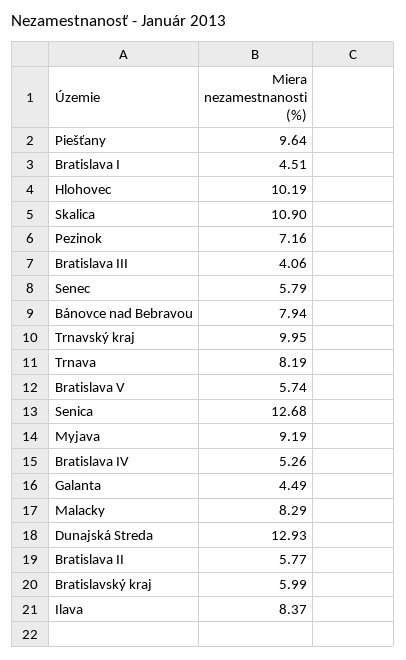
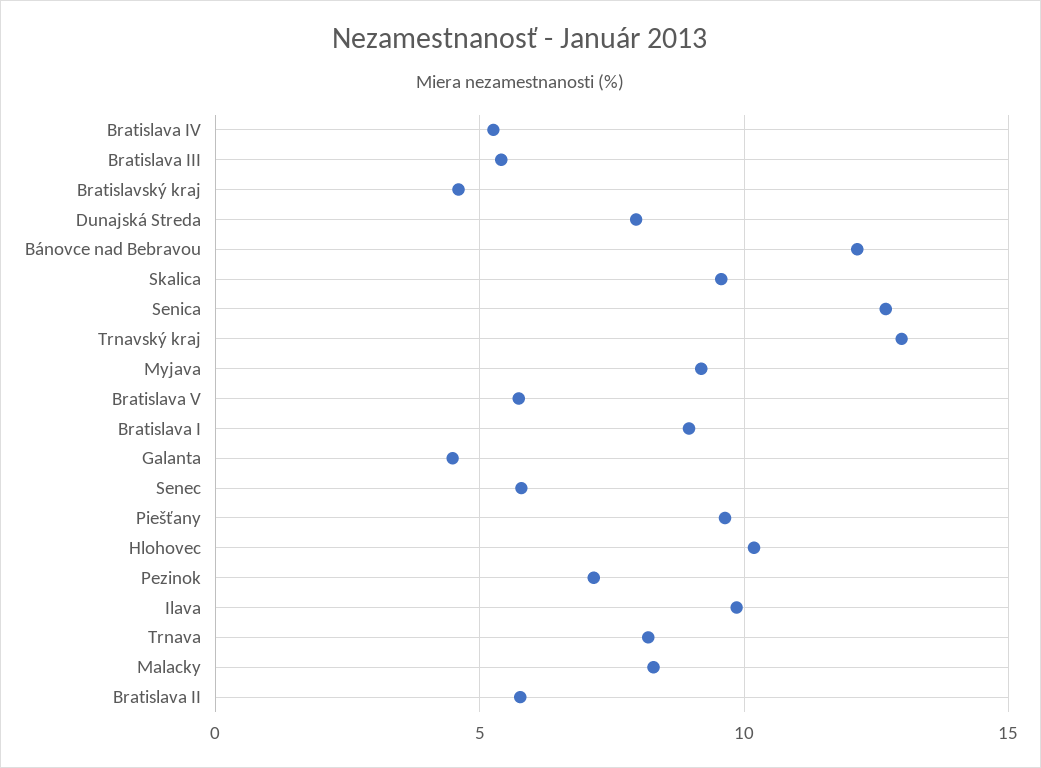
  {
    "Piešťany": 9.64,
-   "Bratislava I": 4.51,
+   "Bratislava I": 9,
    "Hlohovec": 10.19,
-   "Skalica": 10.9,
+   "Skalica": 9.5,
    "Pezinok": 7.16,
-   "Bratislava III": 4.06,
+   "Bratislava III": 5.5,
    "Senec": 5.79,
-   "Bánovce nad Bebravou": 7.94,
+   "Bánovce nad Bebravou": 12,
-   "Trnavský kraj": 9.95,
+   "Trnavský kraj": 13,
    "Trnava": 8.19,
    "Bratislava V": 5.74,
    "Senica": 12.68,
    "Myjava": 9.19,
    "Bratislava IV": 5.26,
    "Galanta": 4.49,
    "Malacky": 8.29,
-   "Dunajská Streda": 12.93,
+   "Dunajská Streda": 8,
    "Bratislava II": 5.77,
-   "Bratislavský kraj": 5.99,
+   "Bratislavský kraj": 4.5,
-   "Ilava": 8.37
+   "Ilava": 10
  }

